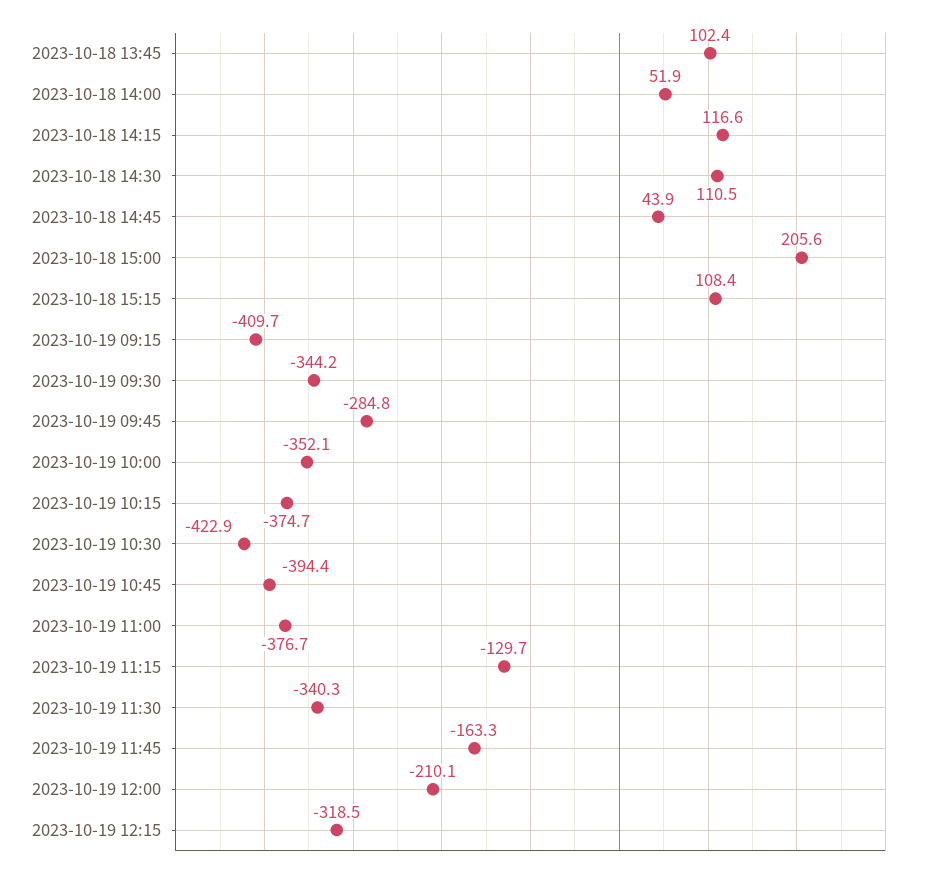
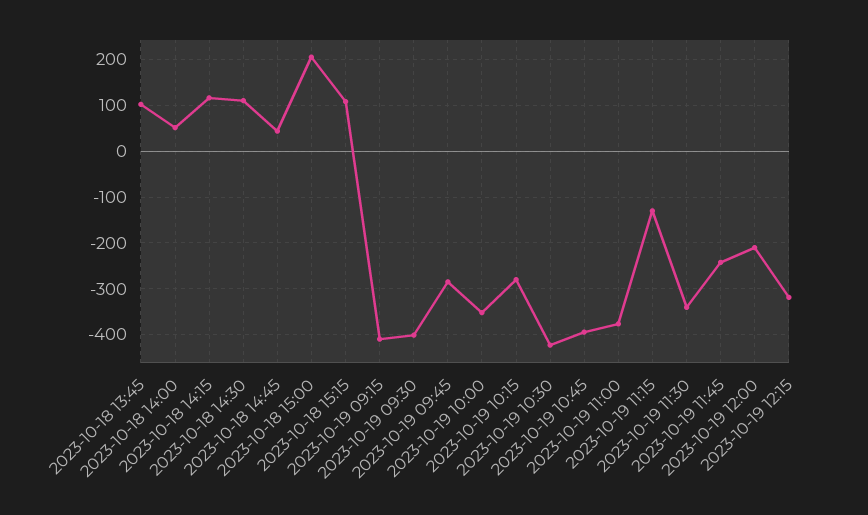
  {
    "2023-10-18 13:45": 102.4,
    "2023-10-18 14:00": 51.9,
    "2023-10-18 14:15": 116.6,
    "2023-10-18 14:30": 110.5,
    "2023-10-18 14:45": 43.9,
    "2023-10-18 15:00": 205.6,
    "2023-10-18 15:15": 108.4,
    "2023-10-19 09:15": -409.7,
-   "2023-10-19 09:30": -344.2,
+   "2023-10-19 09:30": -400,
    "2023-10-19 09:45": -284.8,
    "2023-10-19 10:00": -352.1,
-   "2023-10-19 10:15": -374.7,
+   "2023-10-19 10:15": -280,
    "2023-10-19 10:30": -422.9,
    "2023-10-19 10:45": -394.4,
    "2023-10-19 11:00": -376.7,
    "2023-10-19 11:15": -129.7,
    "2023-10-19 11:30": -340.3,
-   "2023-10-19 11:45": -163.3,
+   "2023-10-19 11:45": -240,
    "2023-10-19 12:00": -210.1,
    "2023-10-19 12:15": -318.5
  }

